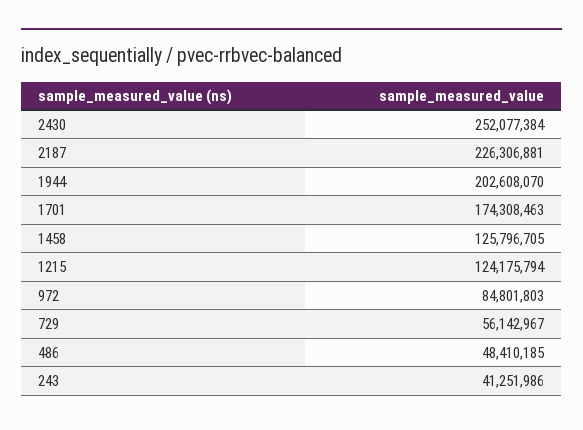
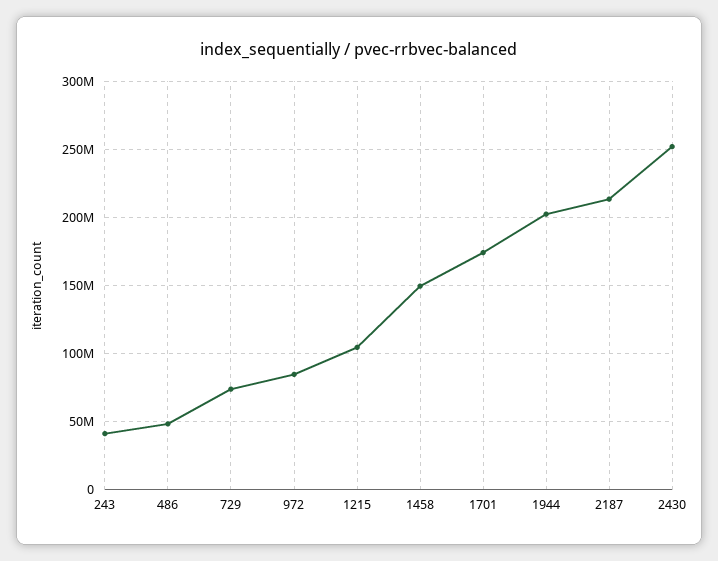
  {
    "2430": 252077384,
-   "2187": 226306881,
+   "2187": 215000000,
    "1944": 202608070,
    "1701": 174308463,
-   "1458": 125796705,
+   "1458": 150000000,
-   "1215": 124175794,
+   "1215": 105000000,
    "972": 84801803,
-   "729": 56142967,
+   "729": 75000000,
    "486": 48410185,
    "243": 41251986
  }

